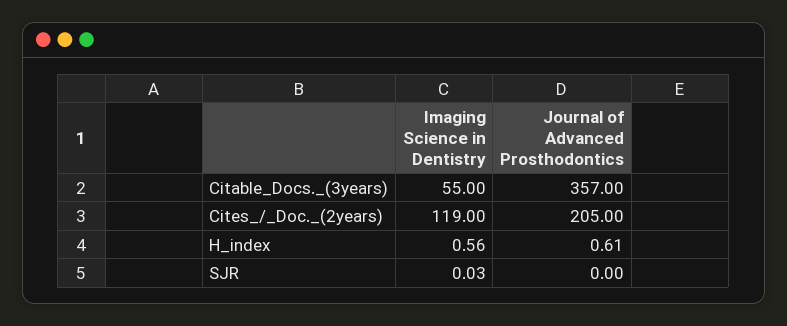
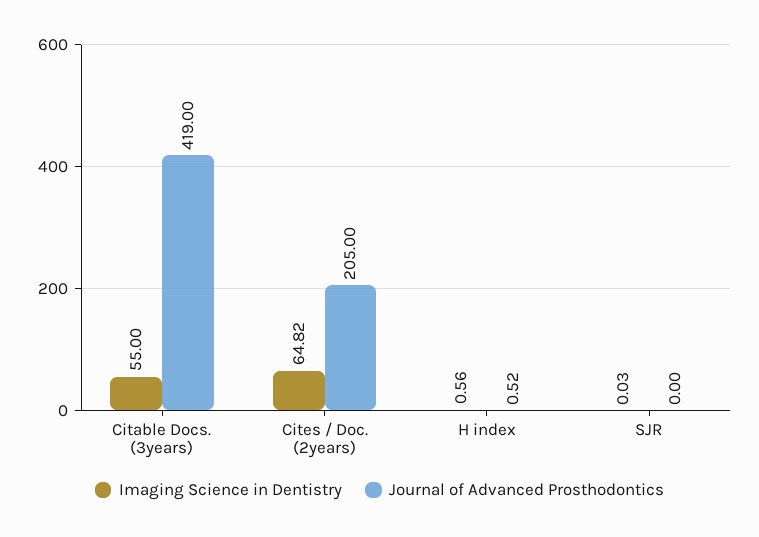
  {
    "Imaging Science in Dentistry": {
      "Citable_Docs._(3years)": 55,
-     "Cites_/_Doc._(2years)": 119,
+     "Cites_/_Doc._(2years)": 64.82,
      "H_index": 0.56,
      "SJR": 0.03
    },
    "Journal of Advanced Prosthodontics": {
-     "Citable_Docs._(3years)": 357,
+     "Citable_Docs._(3years)": 419,
      "Cites_/_Doc._(2years)": 205,
-     "H_index": 0.61,
+     "H_index": 0.52,
      "SJR": 0
    }
  }

